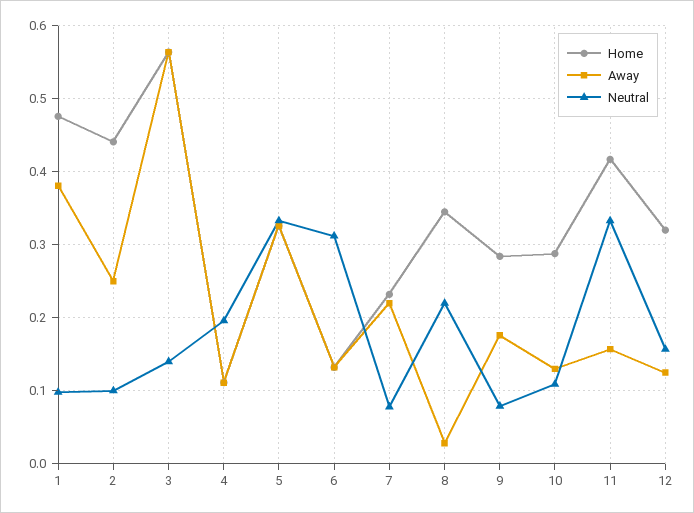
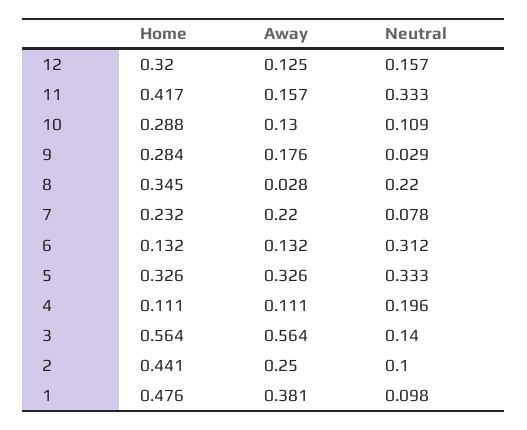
  {
    "Home": {
      "1": 0.476,
      "2": 0.441,
      "3": 0.564,
      "4": 0.111,
      "5": 0.326,
      "6": 0.132,
      "7": 0.232,
      "8": 0.345,
      "9": 0.284,
      "10": 0.288,
      "11": 0.417,
      "12": 0.32
    },
    "Away": {
      "1": 0.381,
      "2": 0.25,
      "3": 0.564,
      "4": 0.111,
      "5": 0.326,
      "6": 0.132,
      "7": 0.22,
      "8": 0.028,
      "9": 0.176,
      "10": 0.13,
      "11": 0.157,
      "12": 0.125
    },
    "Neutral": {
      "1": 0.098,
      "2": 0.1,
      "3": 0.14,
      "4": 0.196,
      "5": 0.333,
      "6": 0.312,
      "7": 0.078,
      "8": 0.22,
-     "9": 0.08,
+     "9": 0.029,
      "10": 0.109,
      "11": 0.333,
      "12": 0.157
    }
  }

